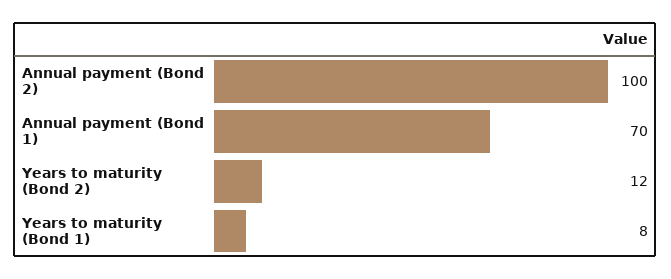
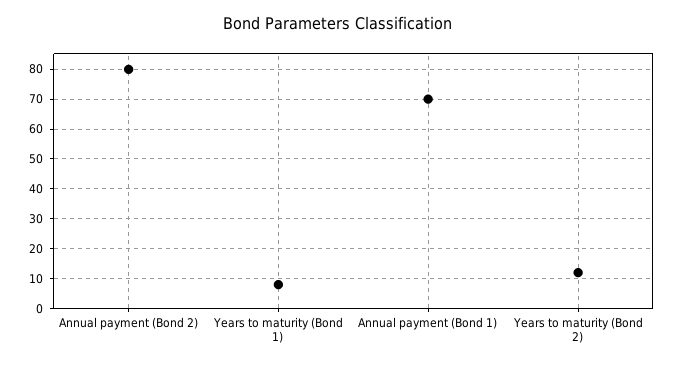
  {
-   "Annual payment (Bond 2)": 100,
+   "Annual payment (Bond 2)": 80,
    "Annual payment (Bond 1)": 70,
    "Years to maturity (Bond 2)": 12,
    "Years to maturity (Bond 1)": 8
  }

